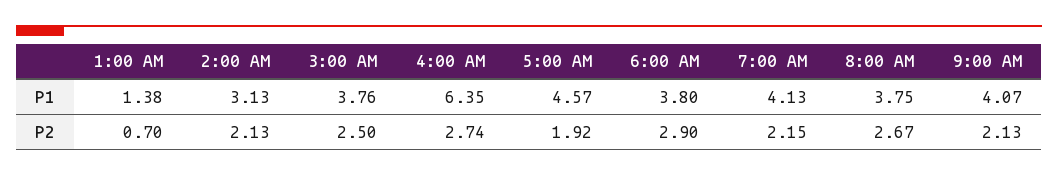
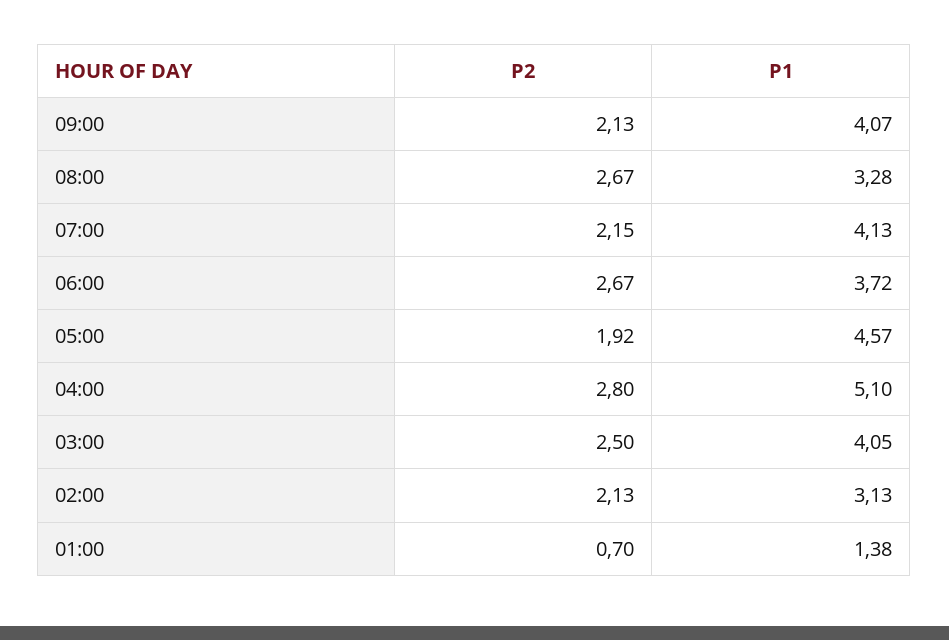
  {
    "1:00 AM": {
      "P1": 1.38,
      "P2": 0.7
    },
    "2:00 AM": {
      "P1": 3.13,
      "P2": 2.13
    },
    "3:00 AM": {
-     "P1": 3.76,
+     "P1": 4.05,
      "P2": 2.5
    },
    "4:00 AM": {
-     "P1": 6.35,
+     "P1": 5.1,
-     "P2": 2.74
+     "P2": 2.8
    },
    "5:00 AM": {
      "P1": 4.57,
      "P2": 1.92
    },
    "6:00 AM": {
-     "P1": 3.8,
+     "P1": 3.72,
-     "P2": 2.9
+     "P2": 2.67
    },
    "7:00 AM": {
      "P1": 4.13,
      "P2": 2.15
    },
    "8:00 AM": {
-     "P1": 3.75,
+     "P1": 3.28,
      "P2": 2.67
    },
    "9:00 AM": {
      "P1": 4.07,
      "P2": 2.13
    }
  }

